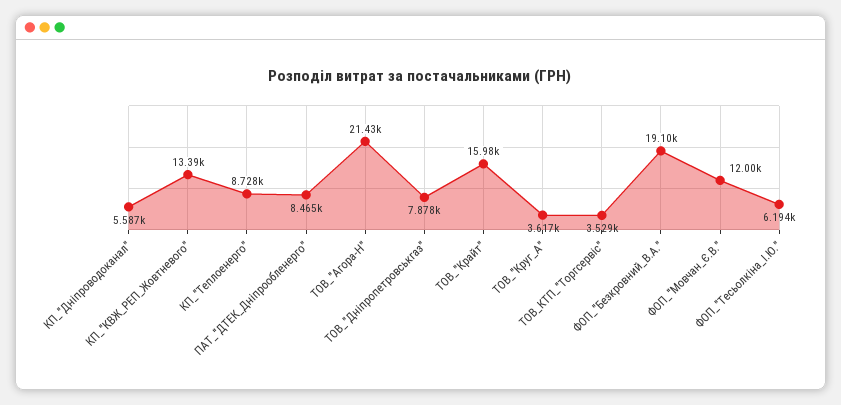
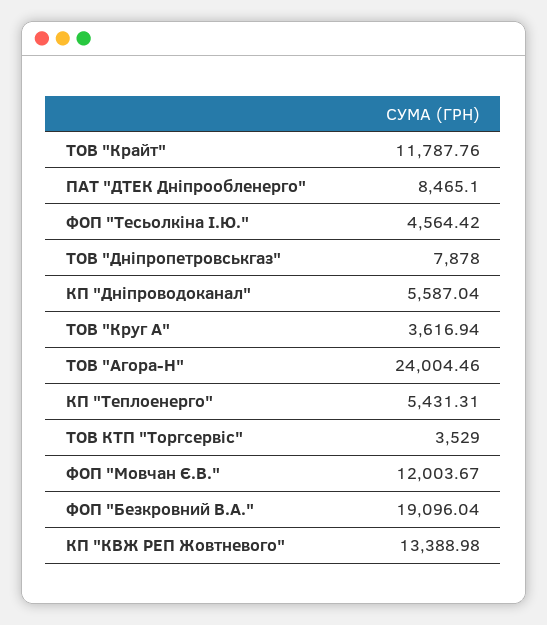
  {
    "КП_\"Дніпроводоканал\"": 5587.04,
    "КП_\"КВЖ_РЕП_Жовтневого\"": 13388.98,
-   "КП_\"Теплоенерго\"": 8728,
+   "КП_\"Теплоенерго\"": 5431.31,
    "ПАТ_\"ДТЕК_Дніпрообленерго\"": 8465.1,
-   "ТОВ_\"Агора-Н\"": 21430,
+   "ТОВ_\"Агора-Н\"": 24004.46,
    "ТОВ_\"Дніпропетровськгаз\"": 7878,
-   "ТОВ_\"Крайт\"": 15980,
+   "ТОВ_\"Крайт\"": 11787.76,
    "ТОВ_\"Круг_А\"": 3616.94,
    "ТОВ_КТП_\"Торгсервіс\"": 3529,
    "ФОП_\"Безкровний_В.А.\"": 19096.04,
    "ФОП_\"Мовчан_Є.В.\"": 12003.67,
-   "ФОП_\"Тесьолкіна_І.Ю.\"": 6194
+   "ФОП_\"Тесьолкіна_І.Ю.\"": 4564.42
  }

